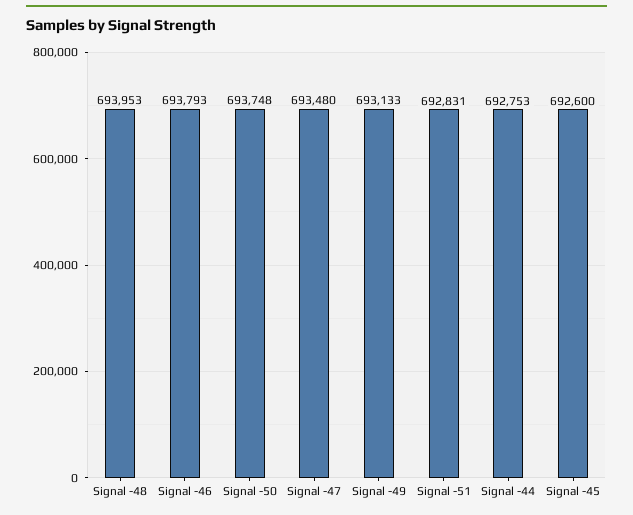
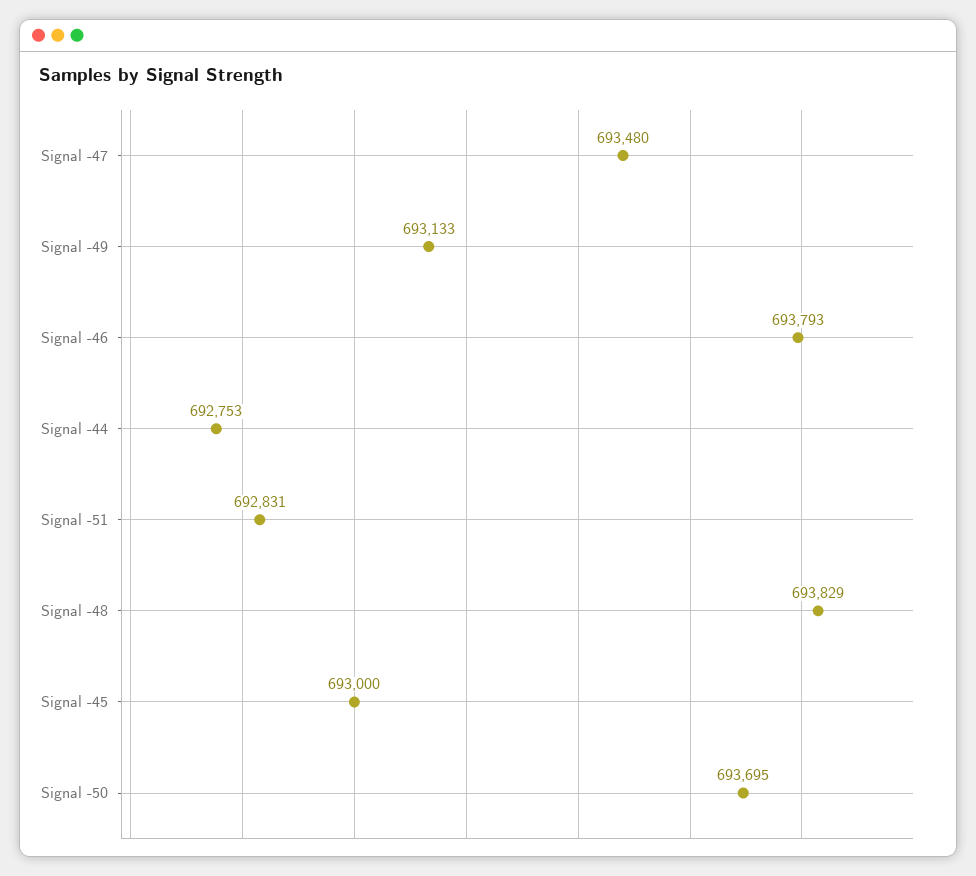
  {
-   "Signal -48": 693953,
+   "Signal -48": 693829,
    "Signal -46": 693793,
-   "Signal -50": 693748,
+   "Signal -50": 693695,
    "Signal -47": 693480,
    "Signal -49": 693133,
    "Signal -51": 692831,
    "Signal -44": 692753,
-   "Signal -45": 692600
+   "Signal -45": 693000
  }

